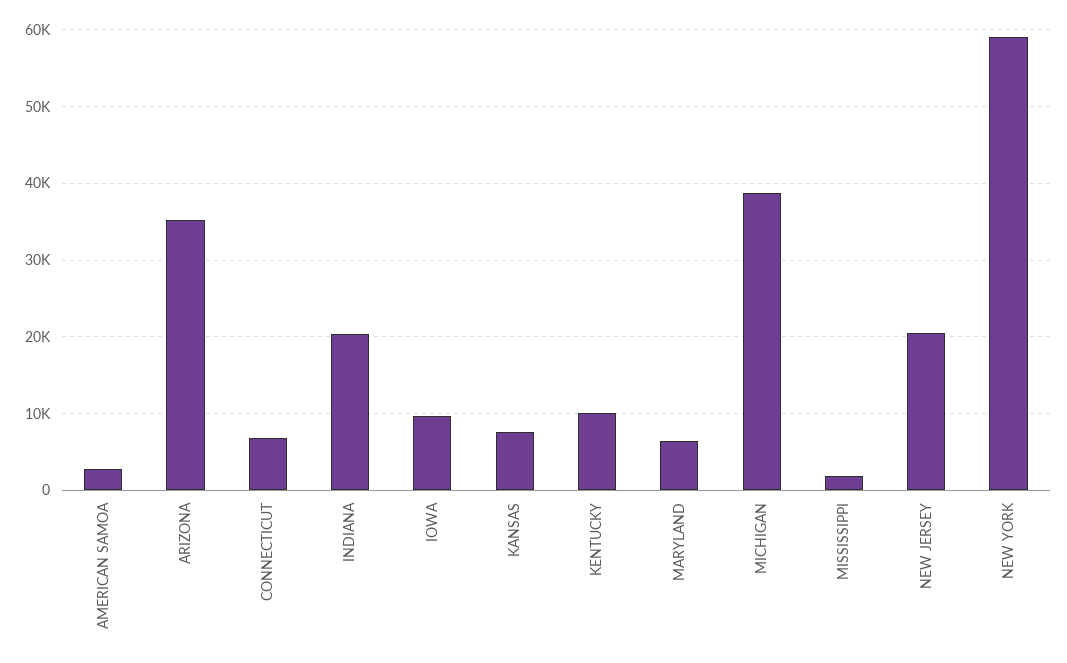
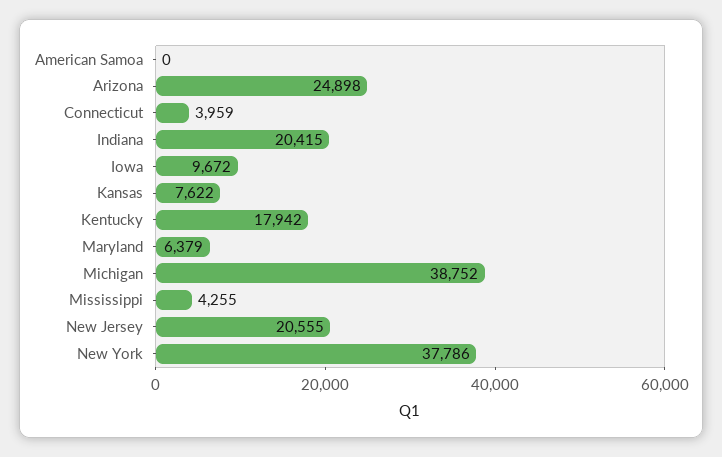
  {
-   "AMERICAN SAMOA": 3000,
+   "AMERICAN SAMOA": 0,
-   "ARIZONA": 35000,
+   "ARIZONA": 24898,
-   "CONNECTICUT": 7000,
+   "CONNECTICUT": 3959,
    "INDIANA": 20415,
    "IOWA": 9672,
    "KANSAS": 7622,
-   "KENTUCKY": 10000,
+   "KENTUCKY": 17942,
    "MARYLAND": 6379,
    "MICHIGAN": 38752,
-   "MISSISSIPPI": 2000,
+   "MISSISSIPPI": 4255,
    "NEW JERSEY": 20555,
-   "NEW YORK": 59000
+   "NEW YORK": 37786
  }

